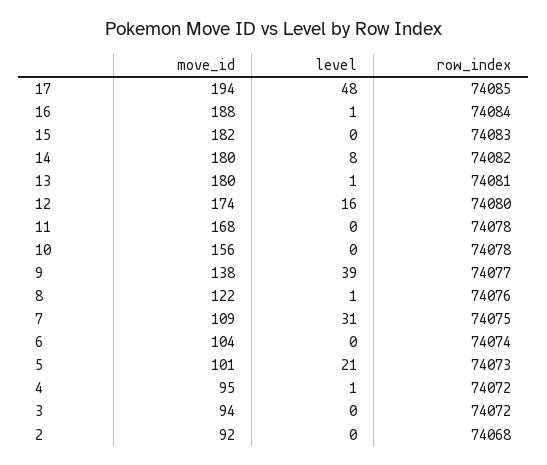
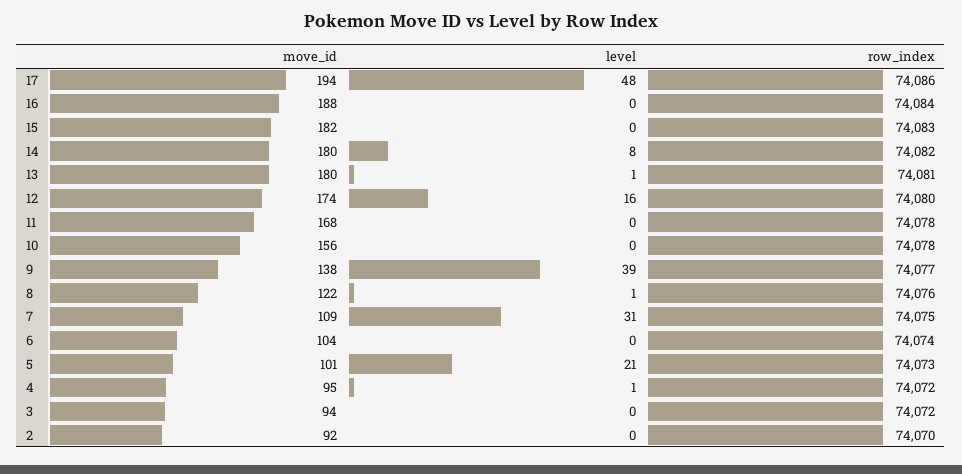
  {
    "move_id": {
      "17": 194,
      "16": 188,
      "15": 182,
      "14": 180,
      "13": 180,
      "12": 174,
      "11": 168,
      "10": 156,
      "9": 138,
      "8": 122,
      "7": 109,
      "6": 104,
      "5": 101,
      "4": 95,
      "3": 94,
      "2": 92
    },
    "level": {
      "17": 48,
-     "16": 1,
+     "16": 0,
      "15": 0,
      "14": 8,
      "13": 1,
      "12": 16,
      "11": 0,
      "10": 0,
      "9": 39,
      "8": 1,
      "7": 31,
      "6": 0,
      "5": 21,
      "4": 1,
      "3": 0,
      "2": 0
    },
    "row_index": {
-     "17": 74085,
+     "17": 74086,
      "16": 74084,
      "15": 74083,
      "14": 74082,
      "13": 74081,
      "12": 74080,
      "11": 74078,
      "10": 74078,
      "9": 74077,
      "8": 74076,
      "7": 74075,
      "6": 74074,
      "5": 74073,
      "4": 74072,
      "3": 74072,
-     "2": 74068
+     "2": 74070
    }
  }

